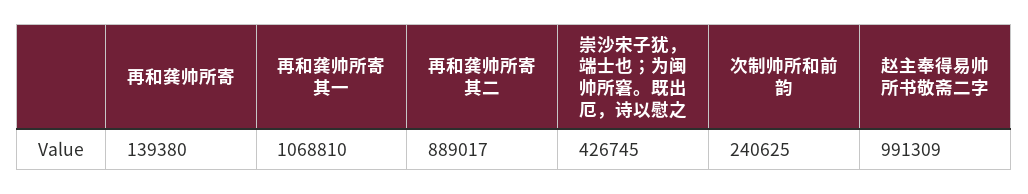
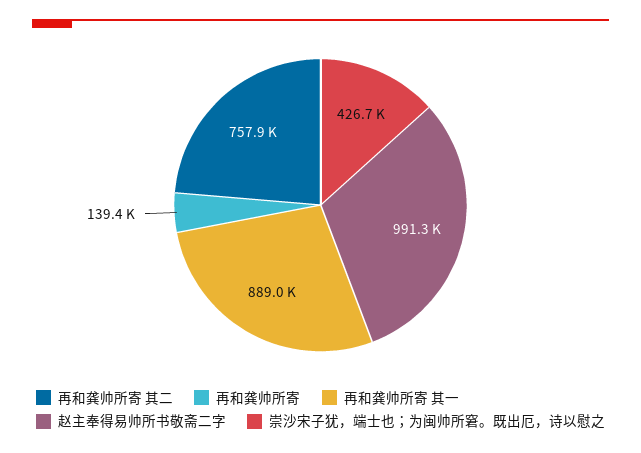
  {
    "再和龚帅所寄": 139380,
-   "再和龚帅所寄 其一": 1068810,
+   "再和龚帅所寄 其一": 889000,
-   "再和龚帅所寄 其二": 889017,
+   "再和龚帅所寄 其二": 757900,
    "崇沙宋子犹，端士也；为闽帅所窘。既出厄，诗以慰之": 426745,
-   "次制帅所和前韵": 240625,
    "赵主奉得易帅所书敬斋二字": 991309
  }

